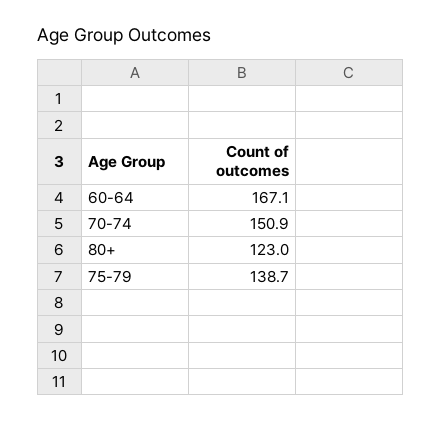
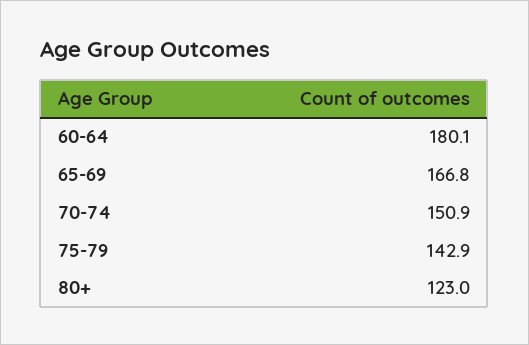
  {
-   "60-64": 167.1,
+   "60-64": 180.1,
    "70-74": 150.9,
    "80+": 123,
-   "75-79": 138.7
+   "75-79": 142.9,
+   "65-69": 166.8
  }

